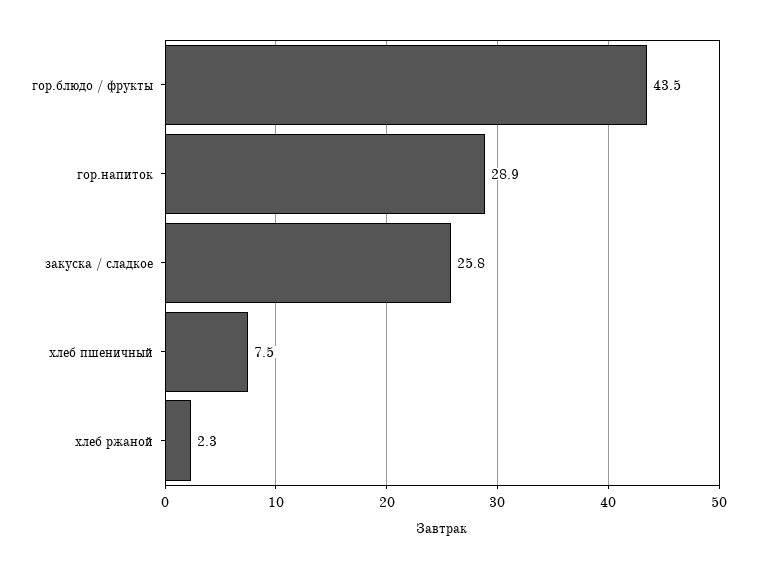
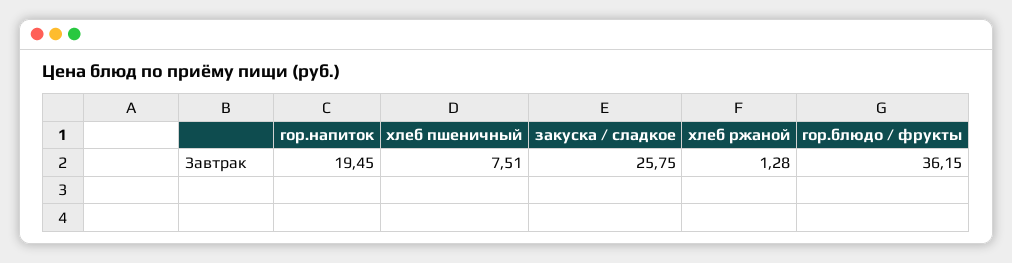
  {
-   "гор.блюдо / фрукты": 43.5,
+   "гор.блюдо / фрукты": 36.15,
-   "гор.напиток": 28.9,
+   "гор.напиток": 19.45,
    "закуска / сладкое": 25.75,
    "хлеб пшеничный": 7.51,
-   "хлеб ржаной": 2.3
+   "хлеб ржаной": 1.28
  }

